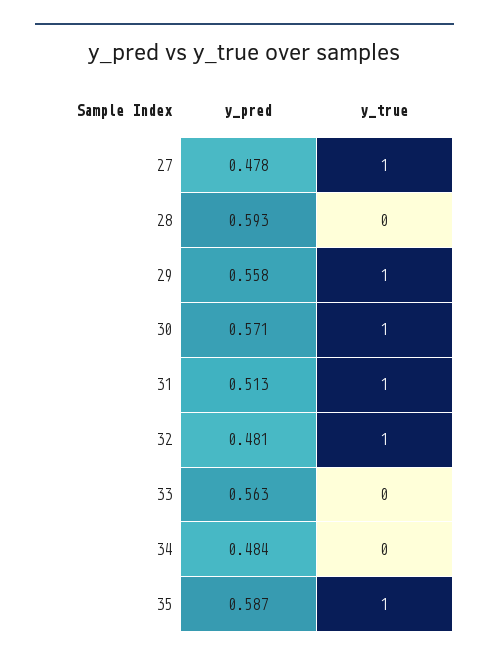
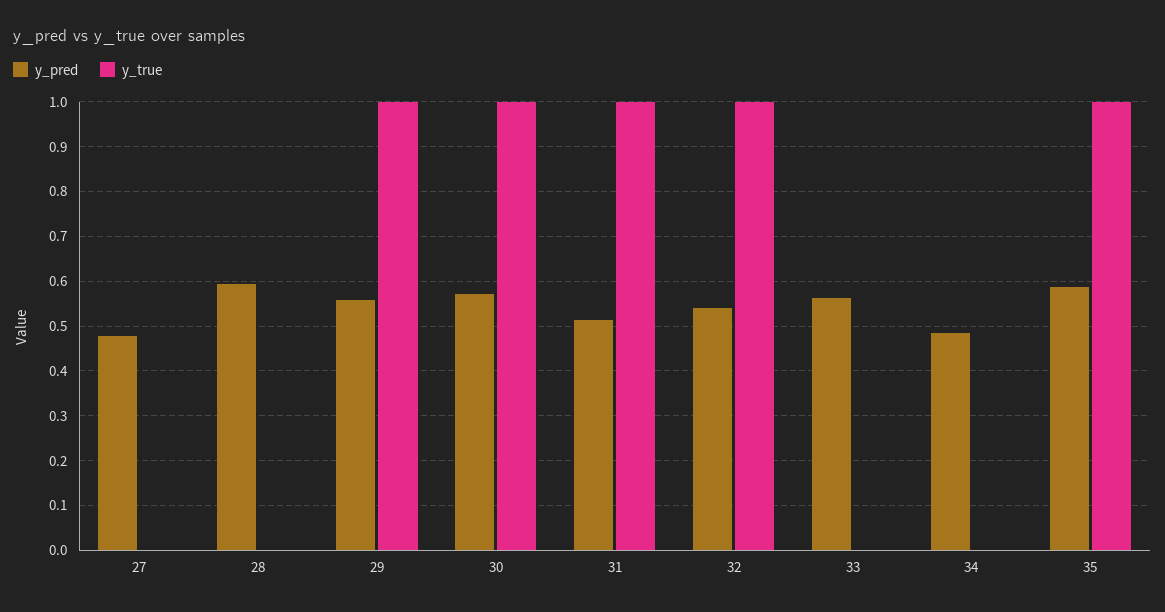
  {
    "y_pred": {
      "27": 0.478,
      "28": 0.593,
      "29": 0.558,
      "30": 0.571,
      "31": 0.513,
-     "32": 0.481,
+     "32": 0.54,
      "33": 0.563,
      "34": 0.484,
      "35": 0.587
    },
    "y_true": {
-     "27": 1,
+     "27": 0,
      "28": 0,
      "29": 1,
      "30": 1,
      "31": 1,
      "32": 1,
      "33": 0,
      "34": 0,
      "35": 1
    }
  }

